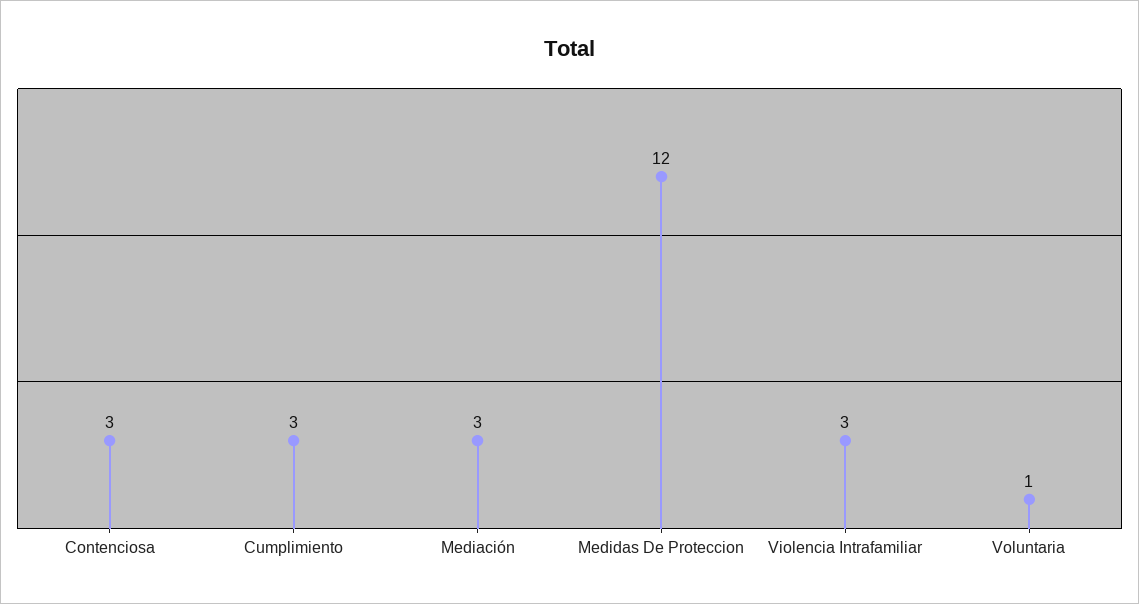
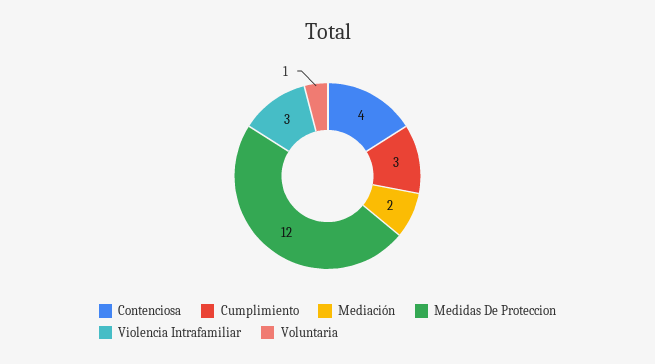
  {
-   "Contenciosa": 3,
+   "Contenciosa": 4,
    "Cumplimiento": 3,
-   "Mediación": 3,
+   "Mediación": 2,
    "Medidas De Proteccion": 12,
    "Violencia Intrafamiliar": 3,
    "Voluntaria": 1
  }

